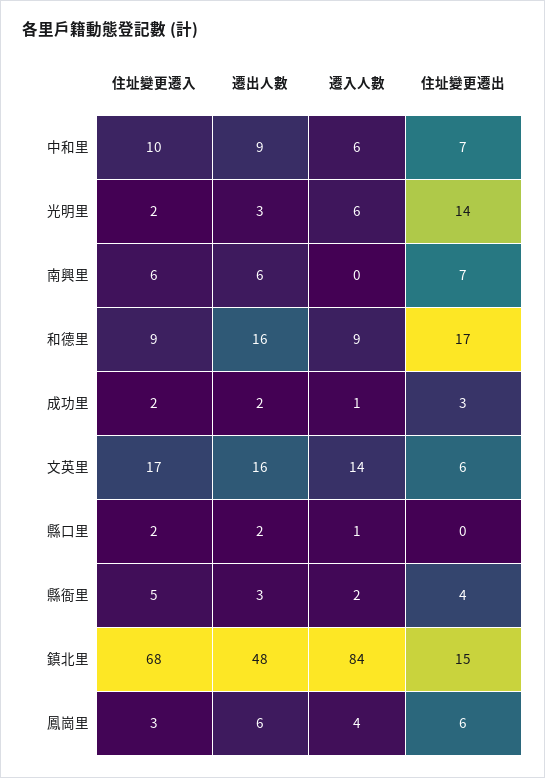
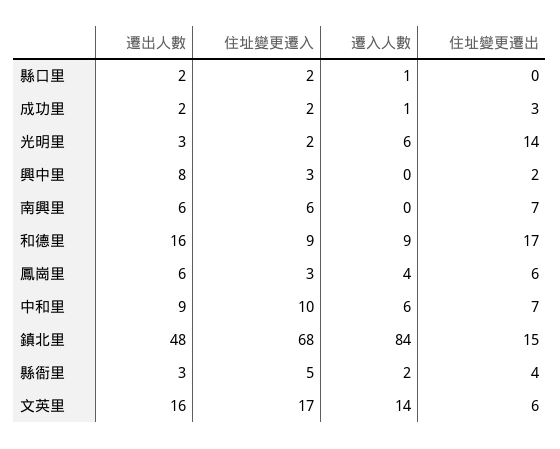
  {
    "住址變更遷入": {
      "中和里": 10,
      "光明里": 2,
      "南興里": 6,
      "和德里": 9,
      "成功里": 2,
      "文英里": 17,
      "縣口里": 2,
      "縣衙里": 5,
      "鎮北里": 68,
-     "鳳崗里": 3
+     "鳳崗里": 3,
+     "興中里": 3
    },
    "遷出人數": {
      "中和里": 9,
      "光明里": 3,
      "南興里": 6,
      "和德里": 16,
      "成功里": 2,
      "文英里": 16,
      "縣口里": 2,
      "縣衙里": 3,
      "鎮北里": 48,
-     "鳳崗里": 6
+     "鳳崗里": 6,
+     "興中里": 8
    },
    "遷入人數": {
      "中和里": 6,
      "光明里": 6,
      "南興里": 0,
      "和德里": 9,
      "成功里": 1,
      "文英里": 14,
      "縣口里": 1,
      "縣衙里": 2,
      "鎮北里": 84,
-     "鳳崗里": 4
+     "鳳崗里": 4,
+     "興中里": 0
    },
    "住址變更遷出": {
      "中和里": 7,
      "光明里": 14,
      "南興里": 7,
      "和德里": 17,
      "成功里": 3,
      "文英里": 6,
      "縣口里": 0,
      "縣衙里": 4,
      "鎮北里": 15,
-     "鳳崗里": 6
+     "鳳崗里": 6,
+     "興中里": 2
    }
  }

